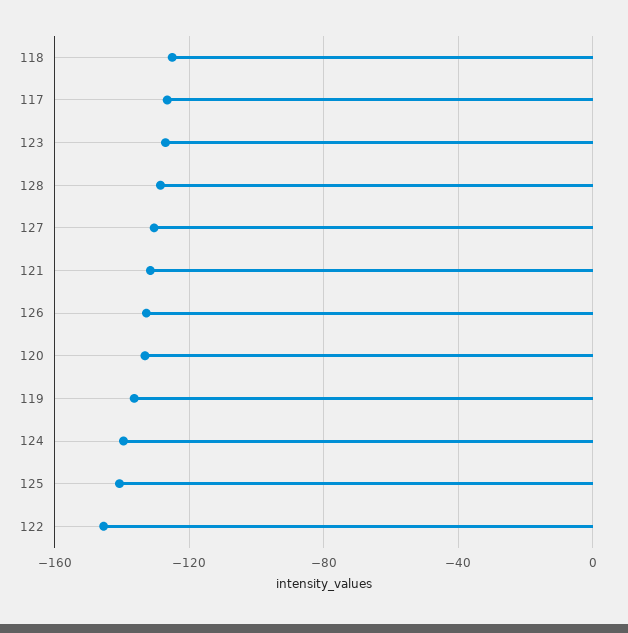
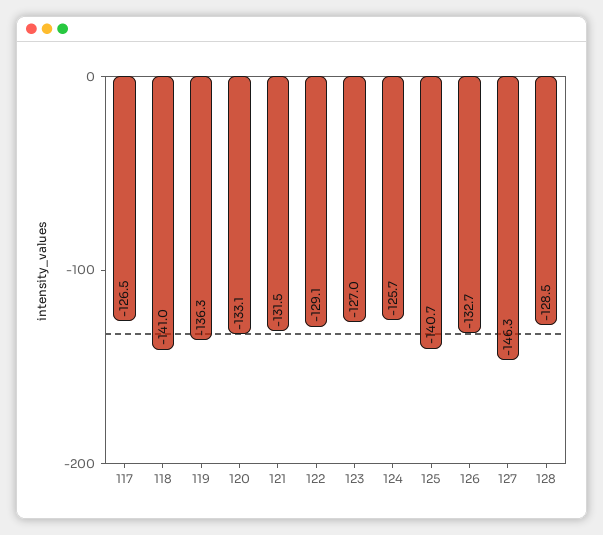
  {
-   "118": -125,
+   "118": -141,
    "117": -126.5,
    "123": -127,
    "128": -128.5,
-   "127": -130,
+   "127": -146.3,
    "121": -131.5,
    "126": -132.7,
    "120": -133.1,
    "119": -136.3,
-   "124": -140,
+   "124": -125.7,
    "125": -140.7,
-   "122": -145
+   "122": -129.1
  }

